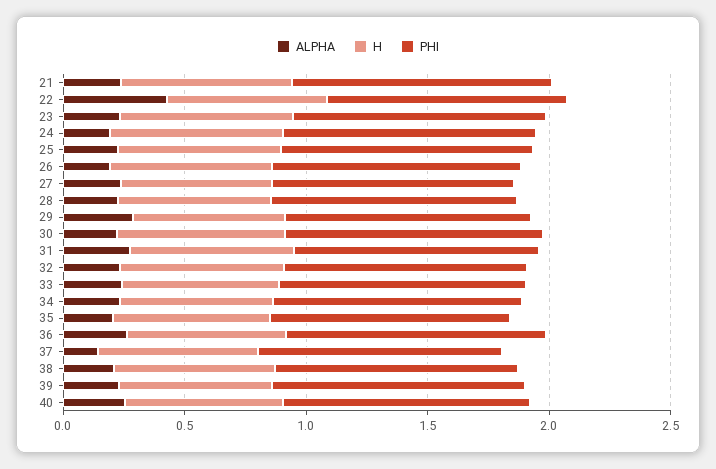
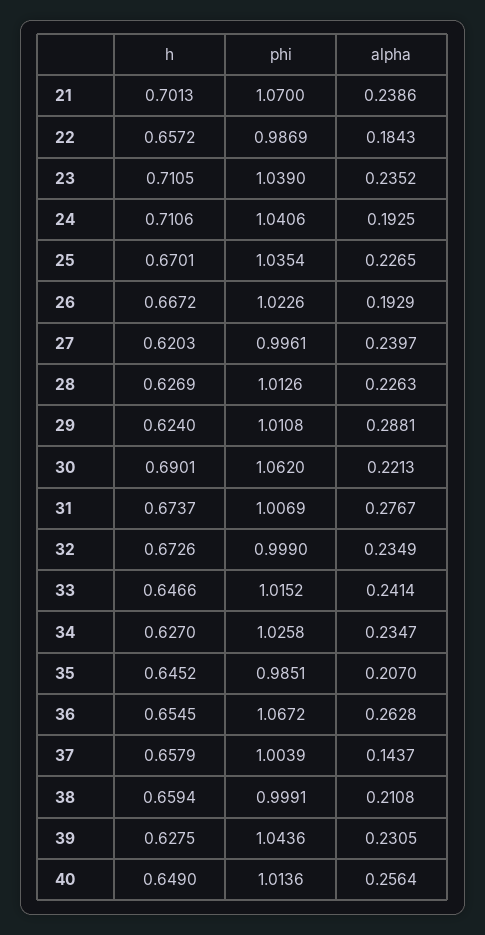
  {
    "ALPHA": {
      "21": 0.2386,
-     "22": 0.4,
+     "22": 0.1843,
      "23": 0.2352,
      "24": 0.1925,
      "25": 0.2265,
      "26": 0.1929,
      "27": 0.2397,
      "28": 0.2263,
      "29": 0.2881,
      "30": 0.2213,
      "31": 0.2767,
      "32": 0.2349,
      "33": 0.2414,
      "34": 0.2347,
      "35": 0.207,
      "36": 0.2628,
      "37": 0.1437,
      "38": 0.2108,
      "39": 0.2305,
      "40": 0.2564
    },
    "H": {
      "21": 0.7013,
      "22": 0.6572,
      "23": 0.7105,
      "24": 0.7106,
      "25": 0.6701,
      "26": 0.6672,
      "27": 0.6203,
      "28": 0.6269,
      "29": 0.624,
      "30": 0.6901,
      "31": 0.6737,
      "32": 0.6726,
      "33": 0.6466,
      "34": 0.627,
      "35": 0.6452,
      "36": 0.6545,
      "37": 0.6579,
      "38": 0.6594,
      "39": 0.6275,
      "40": 0.649
    },
    "PHI": {
      "21": 1.07,
      "22": 0.9869,
      "23": 1.039,
      "24": 1.0406,
      "25": 1.0354,
      "26": 1.0226,
      "27": 0.9961,
      "28": 1.0126,
      "29": 1.0108,
      "30": 1.062,
      "31": 1.0069,
      "32": 0.999,
      "33": 1.0152,
      "34": 1.0258,
      "35": 0.9851,
      "36": 1.0672,
      "37": 1.0039,
      "38": 0.9991,
      "39": 1.0436,
      "40": 1.0136
    }
  }

